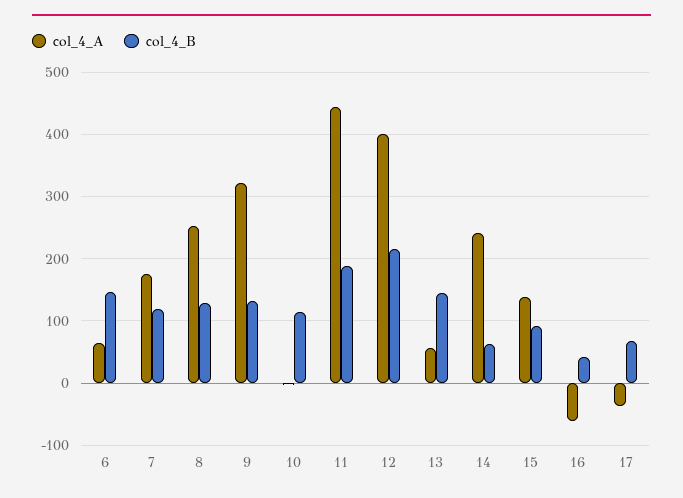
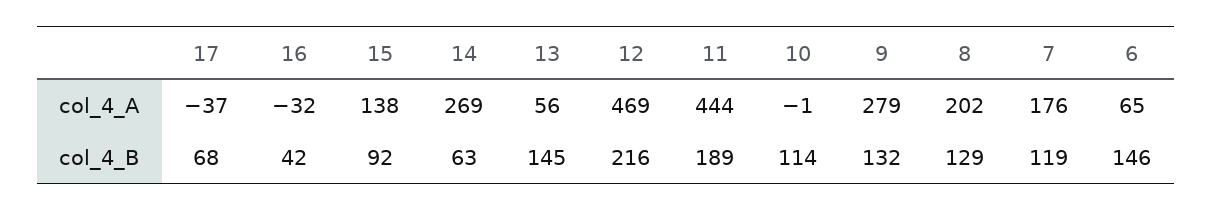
  {
    "col_4_A": {
      "6": 65,
      "7": 176,
-     "8": 250,
+     "8": 202,
-     "9": 320,
+     "9": 279,
      "10": -1,
      "11": 444,
-     "12": 400,
+     "12": 469,
      "13": 56,
-     "14": 240,
+     "14": 269,
      "15": 138,
-     "16": -60,
+     "16": -32,
      "17": -37
    },
    "col_4_B": {
      "6": 146,
      "7": 119,
      "8": 129,
      "9": 132,
      "10": 114,
      "11": 189,
      "12": 216,
      "13": 145,
      "14": 63,
      "15": 92,
      "16": 42,
      "17": 68
    }
  }

